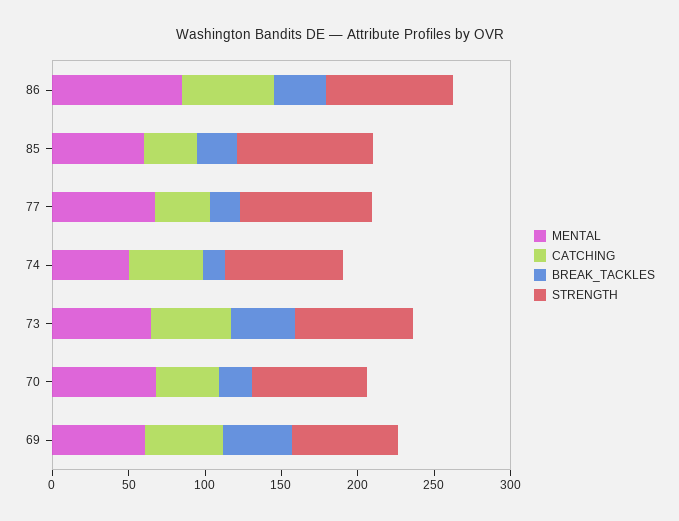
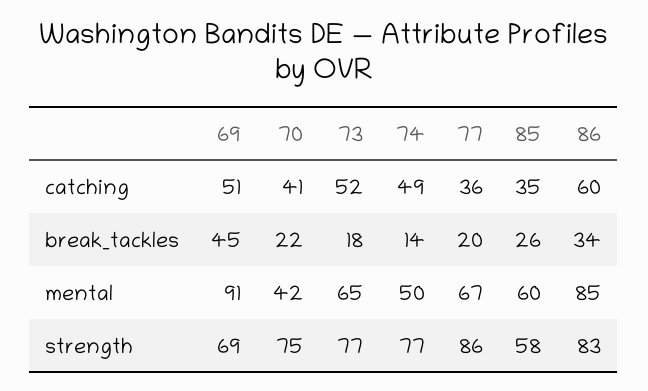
  {
    "MENTAL": {
      "86": 85,
      "85": 60,
      "77": 67,
      "74": 50,
      "73": 65,
-     "70": 70,
+     "70": 42,
-     "69": 60
+     "69": 91
    },
    "CATCHING": {
      "86": 60,
      "85": 35,
      "77": 36,
      "74": 49,
      "73": 52,
      "70": 41,
      "69": 51
    },
    "BREAK_TACKLES": {
      "86": 34,
      "85": 26,
      "77": 20,
      "74": 14,
-     "73": 40,
+     "73": 18,
      "70": 22,
      "69": 45
    },
    "STRENGTH": {
      "86": 83,
-     "85": 90,
+     "85": 58,
      "77": 86,
      "74": 77,
      "73": 77,
      "70": 75,
      "69": 69
    }
  }

